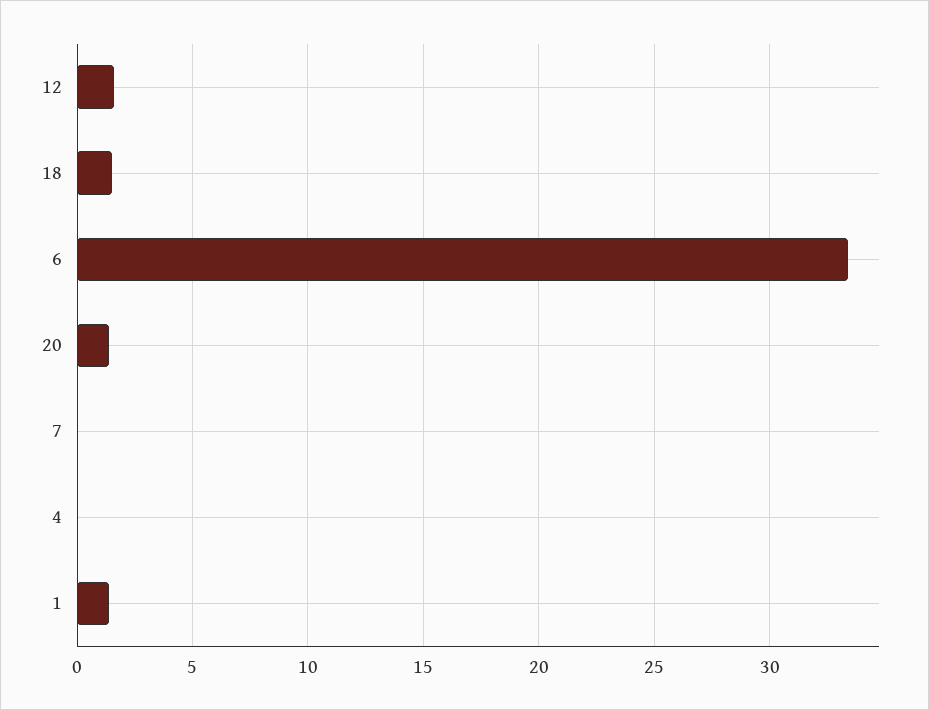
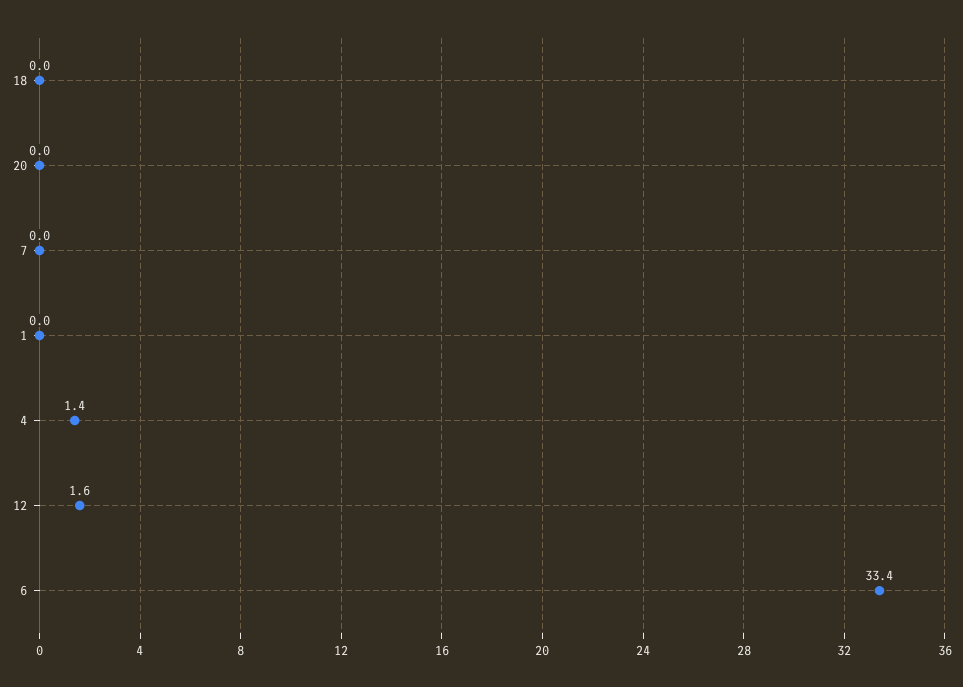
  {
    "12": 1.6,
-   "18": 1.5,
+   "18": 0,
    "6": 33.4,
-   "20": 1.5,
+   "20": 0,
    "7": 0,
-   "4": 0,
+   "4": 1.4,
-   "1": 1.5
+   "1": 0
  }

